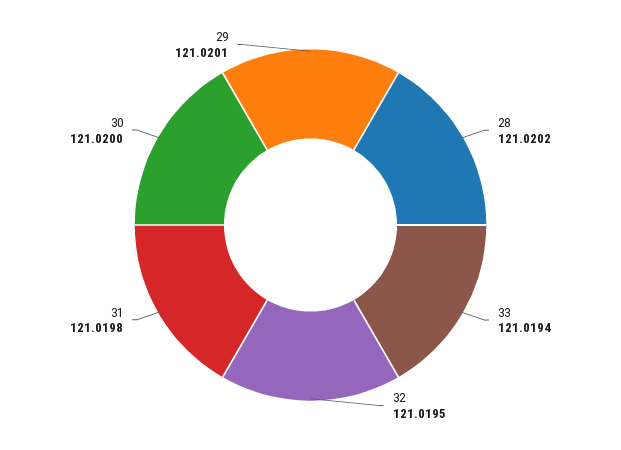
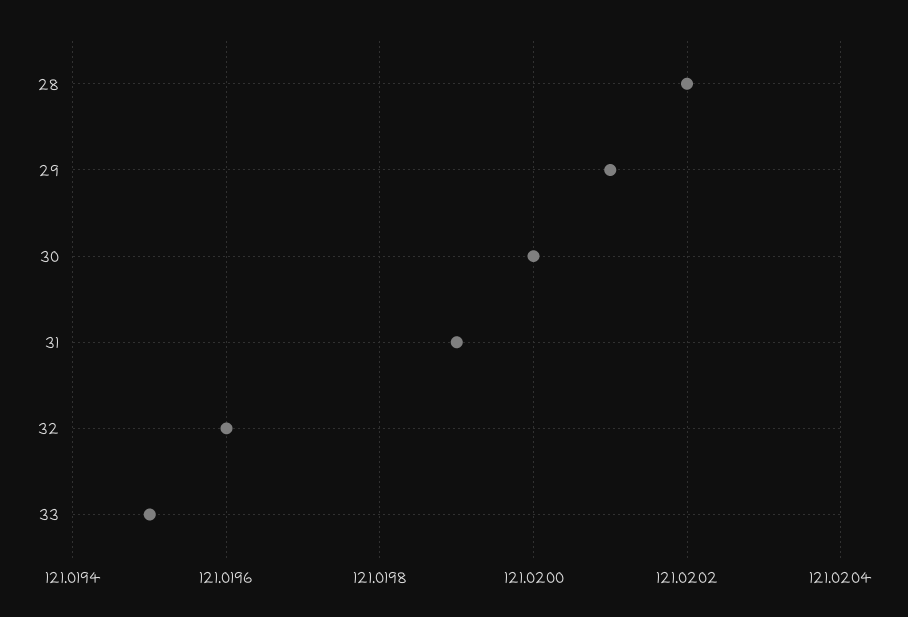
  {
    "28": 121.0202,
-   "33": 121.0194,
+   "33": 121.0195,
-   "32": 121.0195,
+   "32": 121.0196,
-   "31": 121.0198,
+   "31": 121.0199,
    "30": 121.02,
    "29": 121.0201
  }

